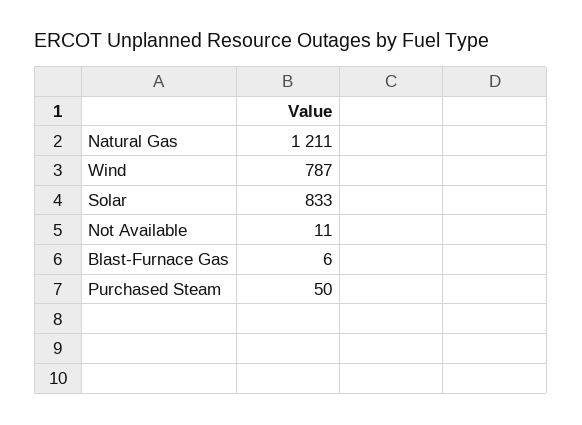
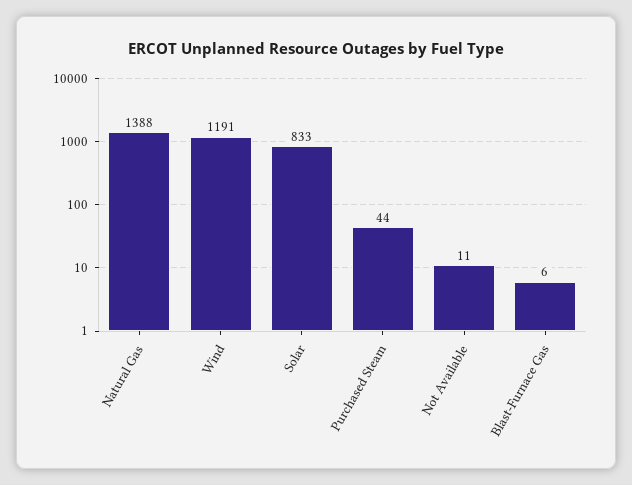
  {
-   "Natural Gas": 1211,
+   "Natural Gas": 1388,
-   "Wind": 787,
+   "Wind": 1191,
    "Solar": 833,
    "Not Available": 11,
    "Blast-Furnace Gas": 6,
-   "Purchased Steam": 50
+   "Purchased Steam": 44
  }

